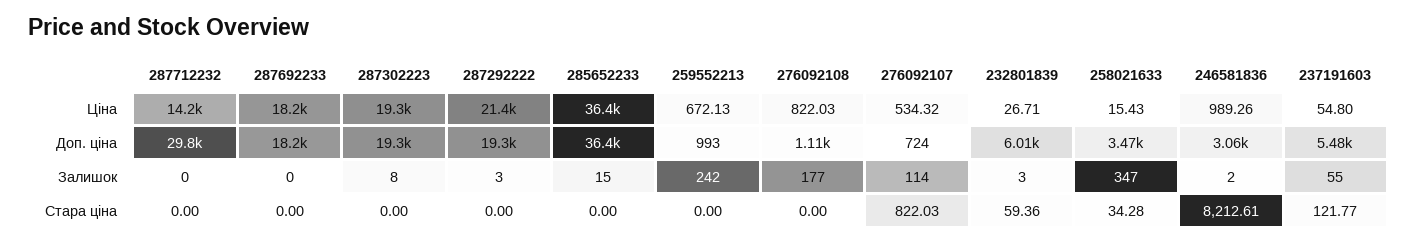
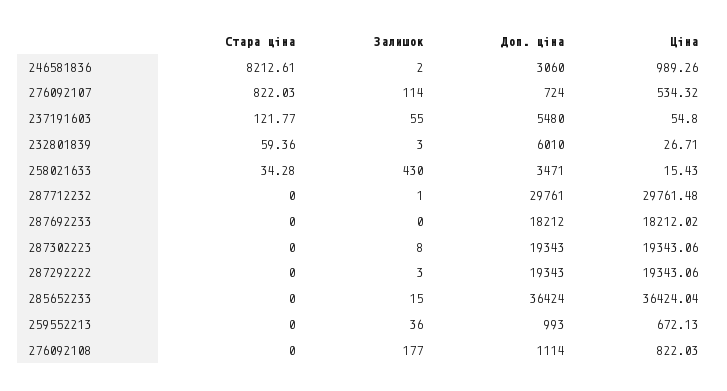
  {
    "287712232": {
-     "Ціна": 14200,
+     "Ціна": 29761.48,
      "Доп. ціна": 29761,
-     "Залишок": 0,
+     "Залишок": 1,
      "Стара ціна": 0
    },
    "287692233": {
      "Ціна": 18212.02,
      "Доп. ціна": 18212,
      "Залишок": 0,
      "Стара ціна": 0
    },
    "287302223": {
      "Ціна": 19343.06,
      "Доп. ціна": 19343,
      "Залишок": 8,
      "Стара ціна": 0
    },
    "287292222": {
-     "Ціна": 21400,
+     "Ціна": 19343.06,
      "Доп. ціна": 19343,
      "Залишок": 3,
      "Стара ціна": 0
    },
    "285652233": {
      "Ціна": 36424.04,
      "Доп. ціна": 36424,
      "Залишок": 15,
      "Стара ціна": 0
    },
    "259552213": {
      "Ціна": 672.13,
      "Доп. ціна": 993,
-     "Залишок": 242,
+     "Залишок": 36,
      "Стара ціна": 0
    },
    "276092108": {
      "Ціна": 822.03,
      "Доп. ціна": 1114,
      "Залишок": 177,
      "Стара ціна": 0
    },
    "276092107": {
      "Ціна": 534.32,
      "Доп. ціна": 724,
      "Залишок": 114,
      "Стара ціна": 822.03
    },
    "232801839": {
      "Ціна": 26.71,
      "Доп. ціна": 6010,
      "Залишок": 3,
      "Стара ціна": 59.36
    },
    "258021633": {
      "Ціна": 15.43,
      "Доп. ціна": 3471,
-     "Залишок": 347,
+     "Залишок": 430,
      "Стара ціна": 34.28
    },
    "246581836": {
      "Ціна": 989.26,
      "Доп. ціна": 3060,
      "Залишок": 2,
      "Стара ціна": 8212.61
    },
    "237191603": {
      "Ціна": 54.8,
      "Доп. ціна": 5480,
      "Залишок": 55,
      "Стара ціна": 121.77
    }
  }

